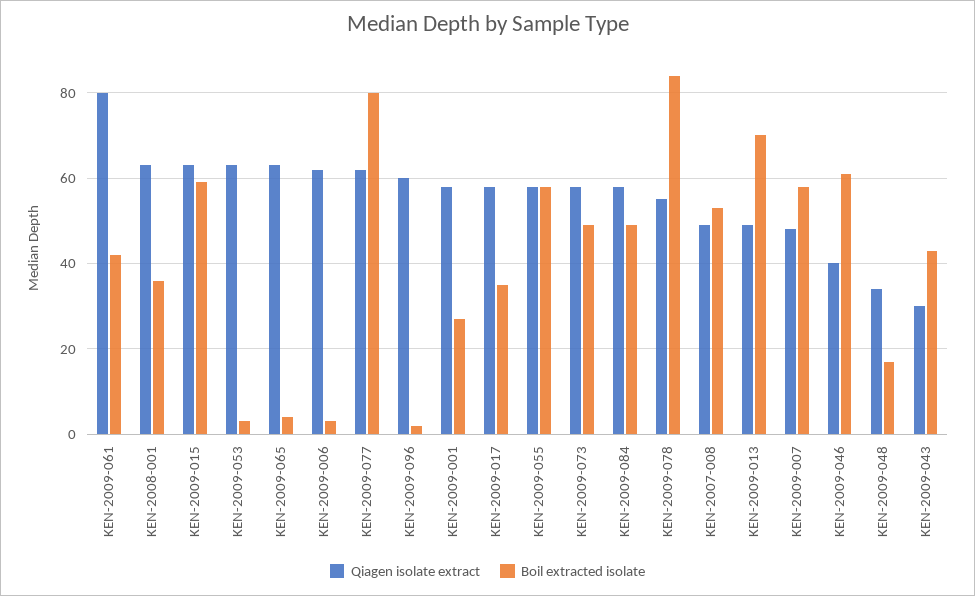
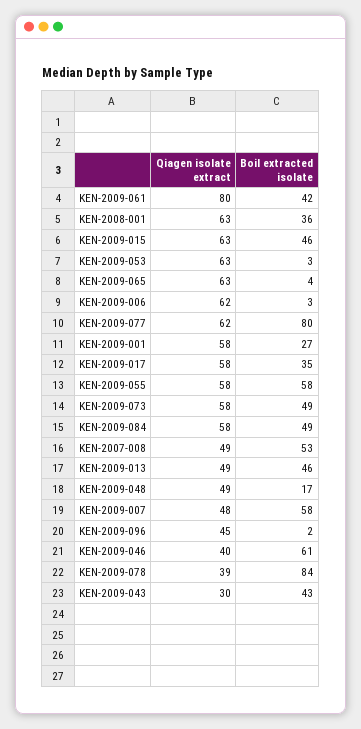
  {
    "Qiagen isolate extract": {
      "KEN-2009-061": 80,
      "KEN-2008-001": 63,
      "KEN-2009-015": 63,
      "KEN-2009-053": 63,
      "KEN-2009-065": 63,
      "KEN-2009-006": 62,
      "KEN-2009-077": 62,
-     "KEN-2009-096": 60,
+     "KEN-2009-096": 45,
      "KEN-2009-001": 58,
      "KEN-2009-017": 58,
      "KEN-2009-055": 58,
      "KEN-2009-073": 58,
      "KEN-2009-084": 58,
-     "KEN-2009-078": 55,
+     "KEN-2009-078": 39,
      "KEN-2007-008": 49,
      "KEN-2009-013": 49,
      "KEN-2009-007": 48,
      "KEN-2009-046": 40,
-     "KEN-2009-048": 35,
+     "KEN-2009-048": 49,
      "KEN-2009-043": 30
    },
    "Boil extracted isolate": {
      "KEN-2009-061": 42,
      "KEN-2008-001": 36,
-     "KEN-2009-015": 60,
+     "KEN-2009-015": 46,
      "KEN-2009-053": 3,
      "KEN-2009-065": 4,
      "KEN-2009-006": 3,
      "KEN-2009-077": 80,
      "KEN-2009-096": 2,
      "KEN-2009-001": 27,
      "KEN-2009-017": 35,
      "KEN-2009-055": 58,
      "KEN-2009-073": 49,
      "KEN-2009-084": 49,
      "KEN-2009-078": 84,
      "KEN-2007-008": 53,
-     "KEN-2009-013": 70,
+     "KEN-2009-013": 46,
      "KEN-2009-007": 58,
      "KEN-2009-046": 61,
      "KEN-2009-048": 17,
      "KEN-2009-043": 43
    }
  }

